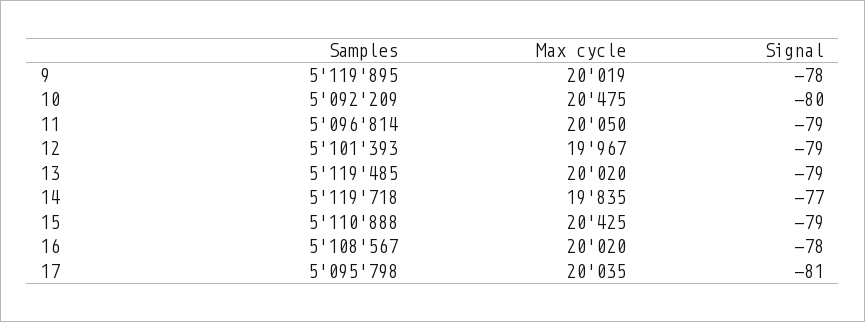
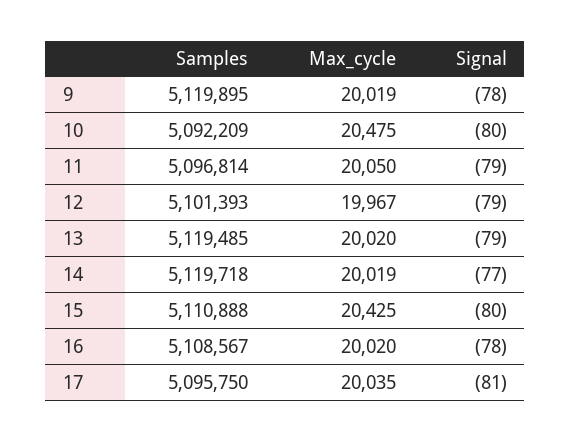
  {
    "Samples": {
      "9": 5119895,
      "10": 5092209,
      "11": 5096814,
      "12": 5101393,
      "13": 5119485,
      "14": 5119718,
      "15": 5110888,
      "16": 5108567,
-     "17": 5095798
+     "17": 5095750
    },
    "Max cycle": {
      "9": 20019,
      "10": 20475,
      "11": 20050,
      "12": 19967,
      "13": 20020,
-     "14": 19835,
+     "14": 20019,
      "15": 20425,
      "16": 20020,
      "17": 20035
    },
    "Signal": {
      "9": -78,
      "10": -80,
      "11": -79,
      "12": -79,
      "13": -79,
      "14": -77,
-     "15": -79,
+     "15": -80,
      "16": -78,
      "17": -81
    }
  }

